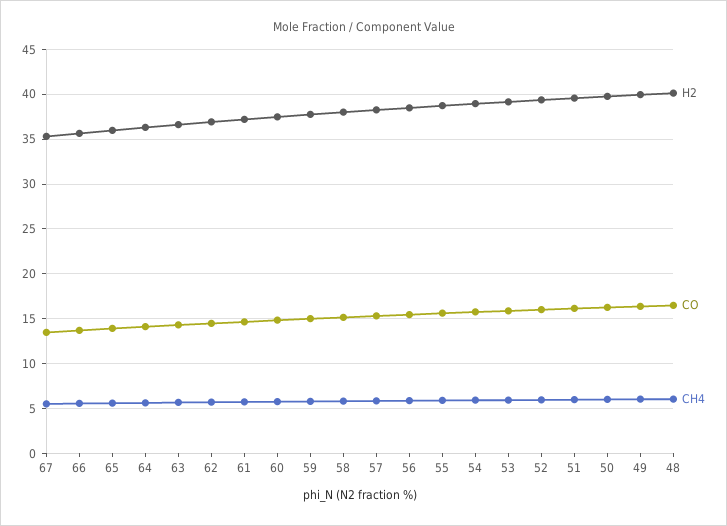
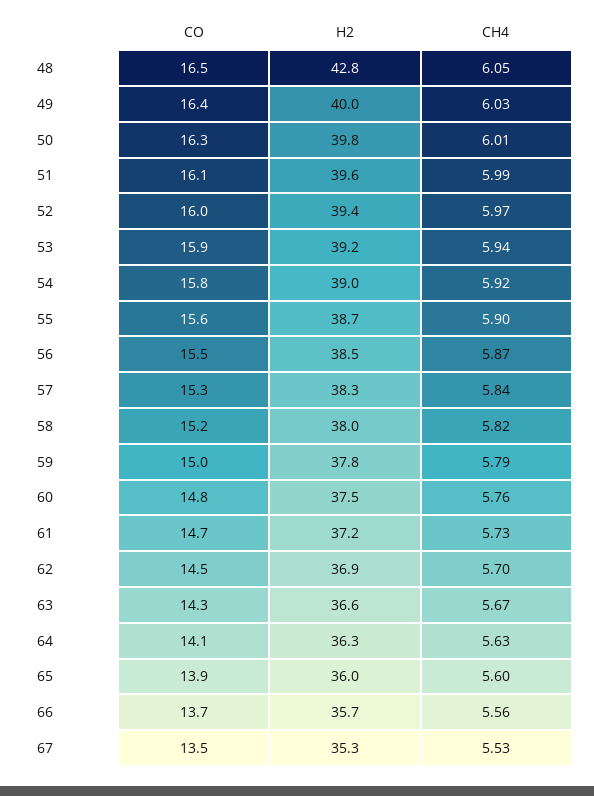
  {
    "H2": {
      "67": 35.3,
      "66": 35.7,
      "65": 36,
      "64": 36.3,
      "63": 36.6,
      "62": 36.9,
      "61": 37.2,
      "60": 37.5,
      "59": 37.8,
      "58": 38,
      "57": 38.3,
      "56": 38.5,
      "55": 38.7,
      "54": 39,
      "53": 39.2,
      "52": 39.4,
      "51": 39.6,
      "50": 39.8,
      "49": 40,
-     "48": 40
+     "48": 42.8
    },
    "CO": {
      "67": 13.5,
      "66": 13.7,
      "65": 13.9,
      "64": 14.1,
      "63": 14.3,
      "62": 14.5,
      "61": 14.7,
      "60": 14.8,
      "59": 15,
      "58": 15.2,
      "57": 15.3,
      "56": 15.5,
      "55": 15.6,
      "54": 15.8,
      "53": 15.9,
      "52": 16,
      "51": 16.1,
      "50": 16.3,
      "49": 16.4,
      "48": 16.5
    },
    "CH4": {
      "67": 5.53,
      "66": 5.56,
      "65": 5.6,
      "64": 5.63,
      "63": 5.67,
      "62": 5.7,
      "61": 5.73,
      "60": 5.76,
      "59": 5.79,
      "58": 5.82,
      "57": 5.84,
      "56": 5.87,
      "55": 5.9,
      "54": 5.92,
      "53": 5.94,
      "52": 5.97,
      "51": 5.99,
      "50": 6.01,
      "49": 6.03,
      "48": 6.05
    }
  }

